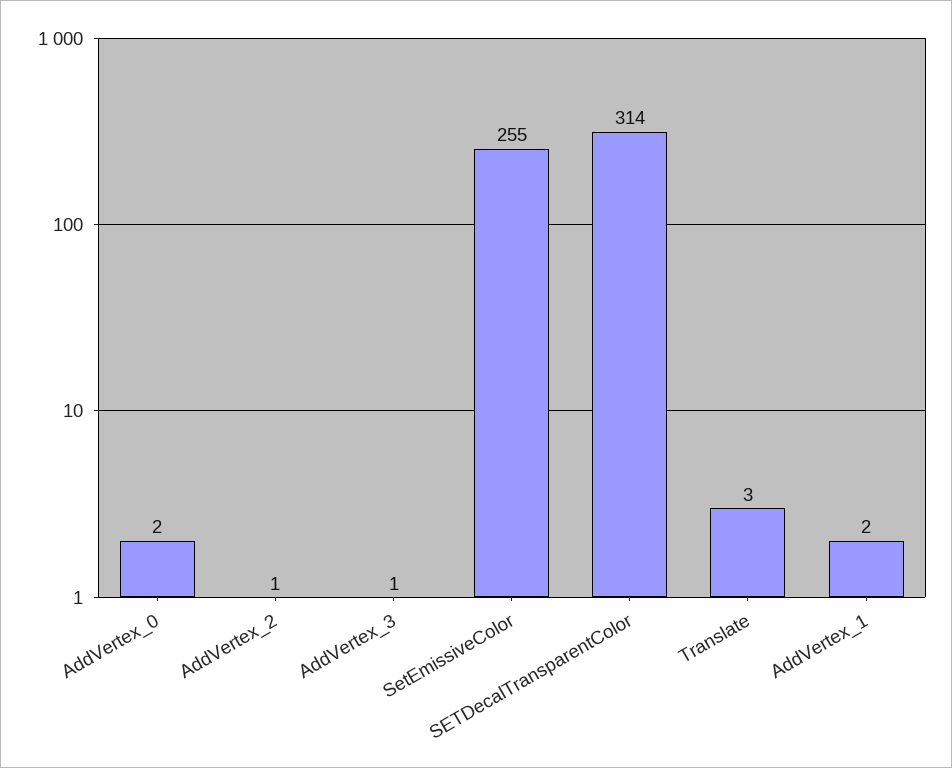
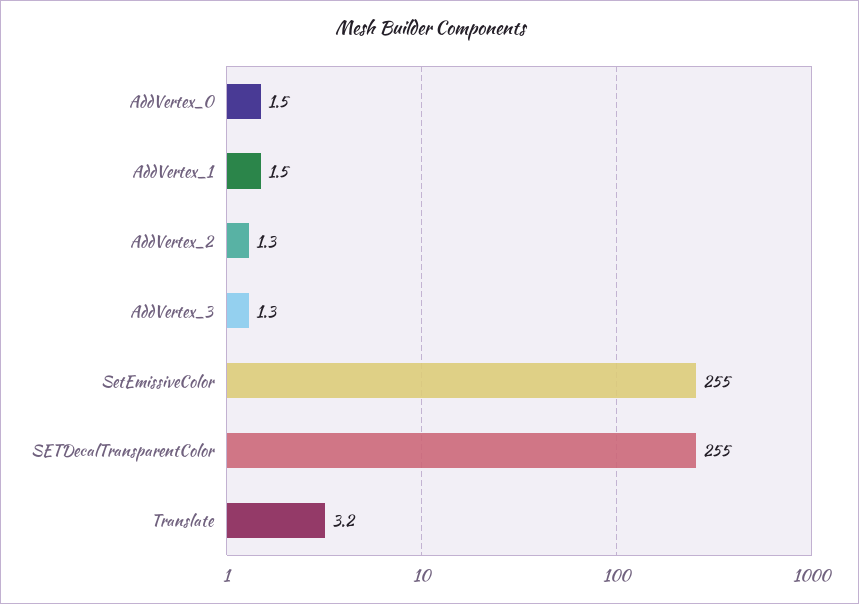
  {
    "AddVertex_0": 1.5,
    "AddVertex_2": 1.3,
    "AddVertex_3": 1.3,
    "SetEmissiveColor": 255,
-   "SETDecalTransparentColor": 314,
+   "SETDecalTransparentColor": 255,
    "Translate": 3.2,
    "AddVertex_1": 1.5
  }

